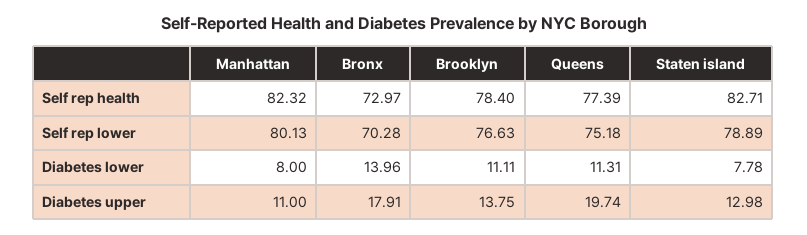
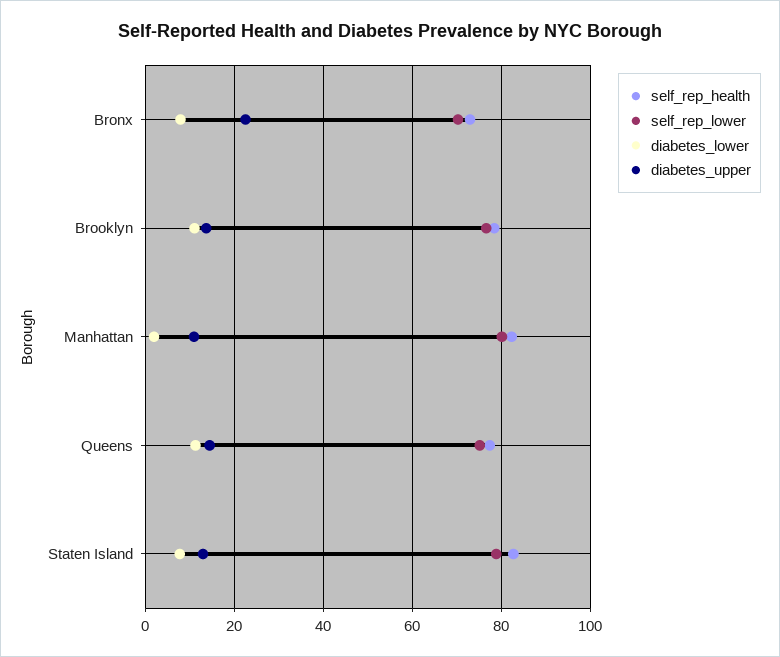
  {
    "Self rep health": {
      "Manhattan": 82.32,
      "Bronx": 72.97,
      "Brooklyn": 78.4,
      "Queens": 77.39,
      "Staten island": 82.71
    },
    "Self rep lower": {
      "Manhattan": 80.13,
      "Bronx": 70.28,
      "Brooklyn": 76.63,
      "Queens": 75.18,
      "Staten island": 78.89
    },
    "Diabetes lower": {
-     "Manhattan": 8,
+     "Manhattan": 2,
-     "Bronx": 13.96,
+     "Bronx": 8,
      "Brooklyn": 11.11,
      "Queens": 11.31,
      "Staten island": 7.78
    },
    "Diabetes upper": {
      "Manhattan": 11,
-     "Bronx": 17.91,
+     "Bronx": 22,
      "Brooklyn": 13.75,
-     "Queens": 19.74,
+     "Queens": 14,
      "Staten island": 12.98
    }
  }

